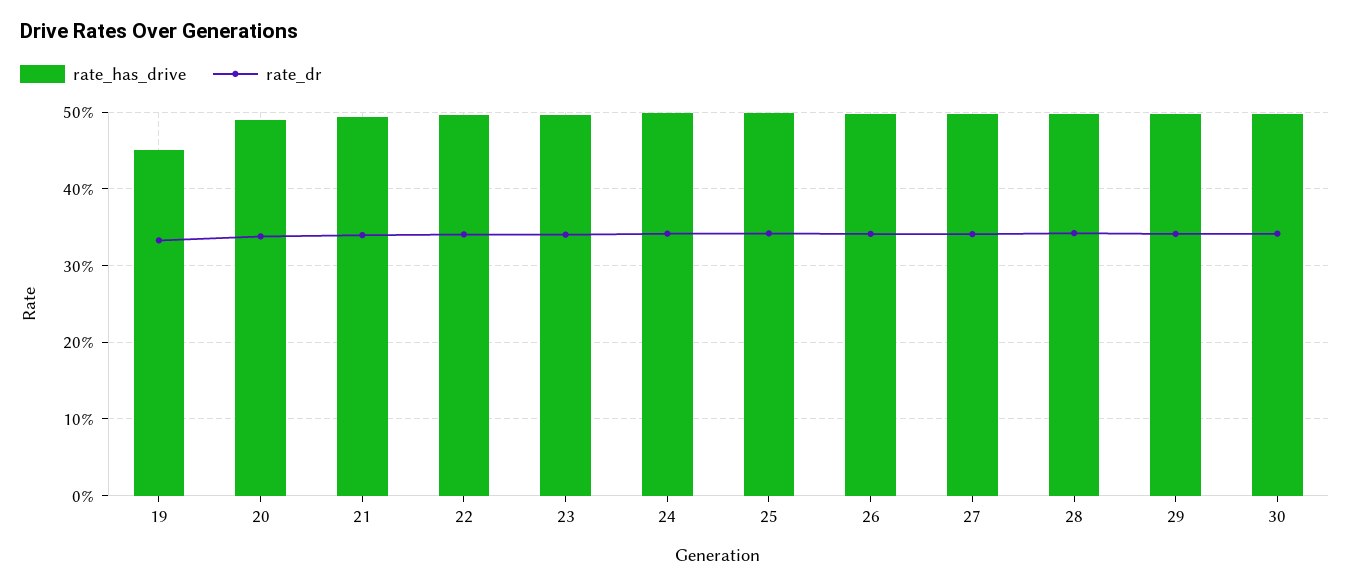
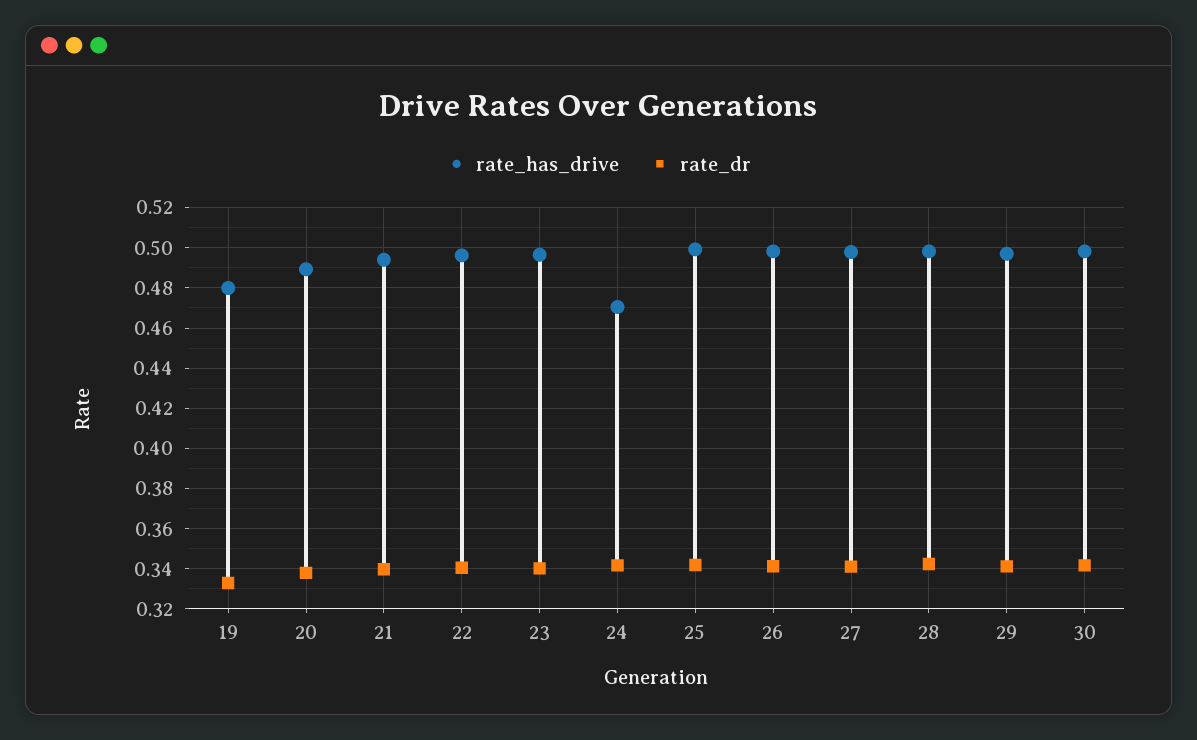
  {
    "rate_has_drive": {
-     "19": 0.45,
+     "19": 0.48,
      "20": 0.49,
      "21": 0.495,
      "22": 0.495,
      "23": 0.495,
-     "24": 0.5,
+     "24": 0.47,
      "25": 0.5,
      "26": 0.5,
      "27": 0.5,
      "28": 0.5,
      "29": 0.495,
      "30": 0.5
    },
    "rate_dr": {
      "19": 0.335,
      "20": 0.34,
      "21": 0.34,
      "22": 0.34,
      "23": 0.34,
      "24": 0.34,
      "25": 0.34,
      "26": 0.34,
      "27": 0.34,
      "28": 0.34,
      "29": 0.34,
      "30": 0.34
    }
  }

